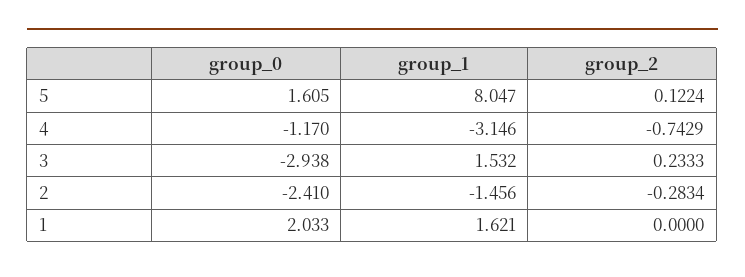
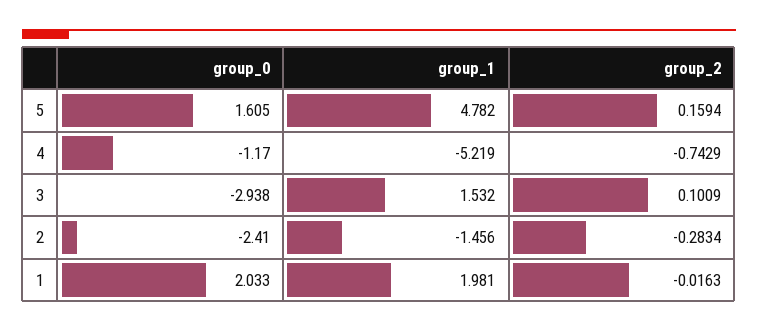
  {
    "group_0": {
      "5": 1.605,
      "4": -1.17,
      "3": -2.938,
      "2": -2.41,
      "1": 2.033
    },
    "group_1": {
-     "5": 8.047,
+     "5": 4.782,
-     "4": -3.146,
+     "4": -5.219,
      "3": 1.532,
      "2": -1.456,
-     "1": 1.621
+     "1": 1.981
    },
    "group_2": {
-     "5": 0.1224,
+     "5": 0.1594,
      "4": -0.7429,
-     "3": 0.2333,
+     "3": 0.1009,
      "2": -0.2834,
-     "1": 0
+     "1": -0.0163
    }
  }

